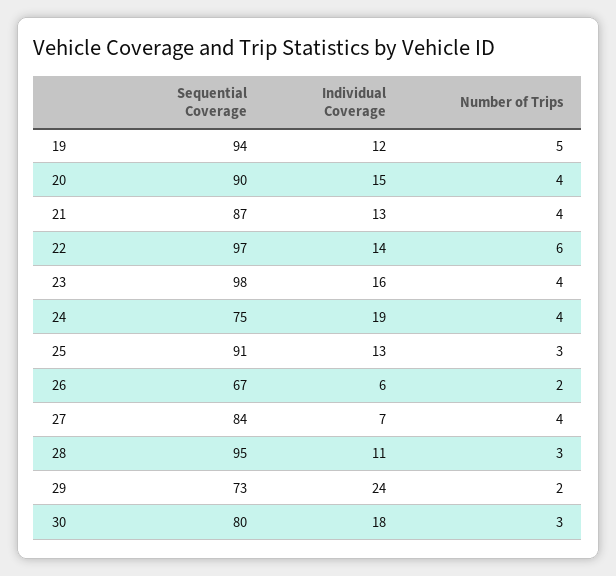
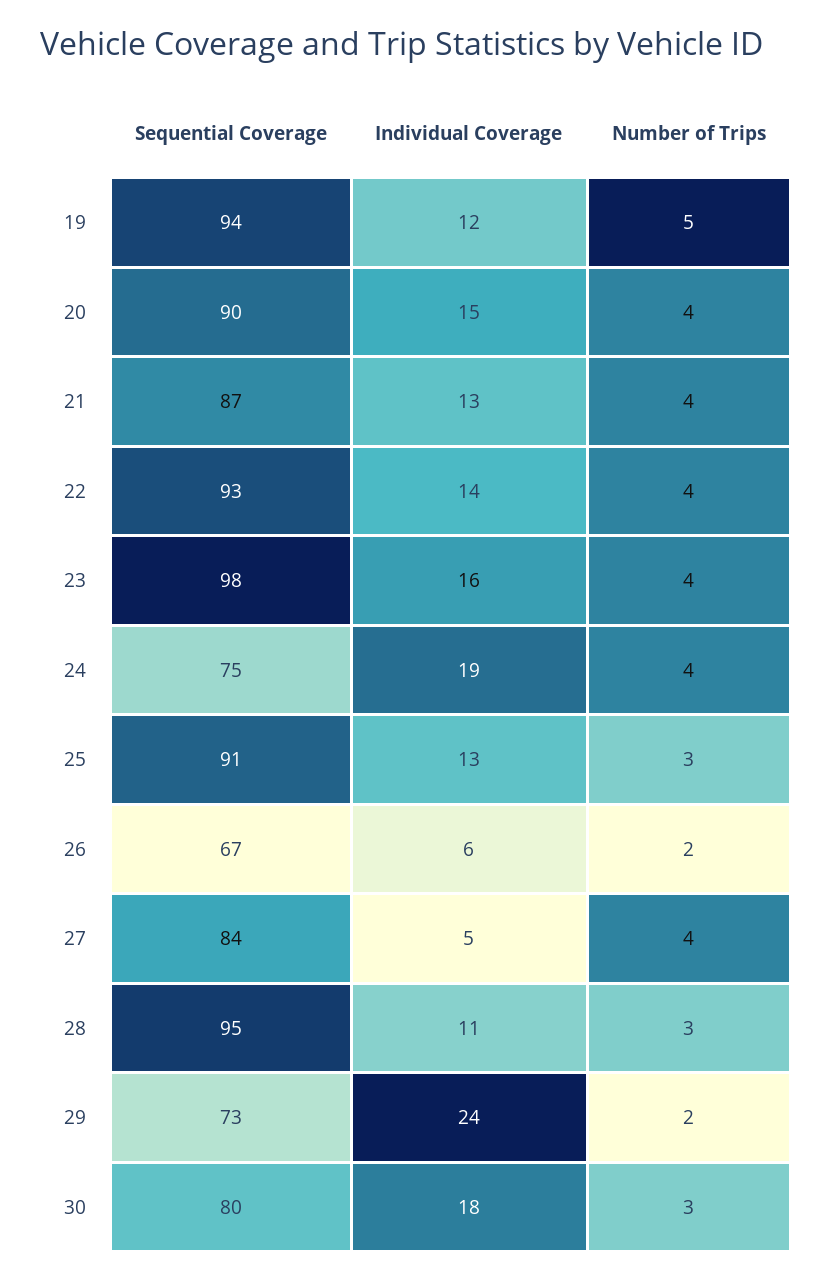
  {
    "Sequential Coverage": {
      "19": 94,
      "20": 90,
      "21": 87,
-     "22": 97,
+     "22": 93,
      "23": 98,
      "24": 75,
      "25": 91,
      "26": 67,
      "27": 84,
      "28": 95,
      "29": 73,
      "30": 80
    },
    "Individual Coverage": {
      "19": 12,
      "20": 15,
      "21": 13,
      "22": 14,
      "23": 16,
      "24": 19,
      "25": 13,
      "26": 6,
-     "27": 7,
+     "27": 5,
      "28": 11,
      "29": 24,
      "30": 18
    },
    "Number of Trips": {
      "19": 5,
      "20": 4,
      "21": 4,
-     "22": 6,
+     "22": 4,
      "23": 4,
      "24": 4,
      "25": 3,
      "26": 2,
      "27": 4,
      "28": 3,
      "29": 2,
      "30": 3
    }
  }

